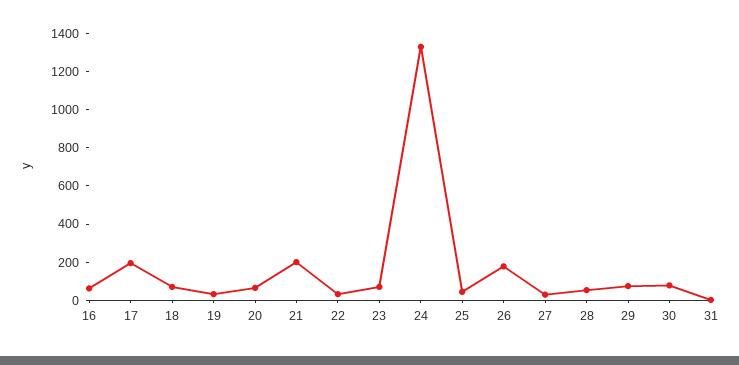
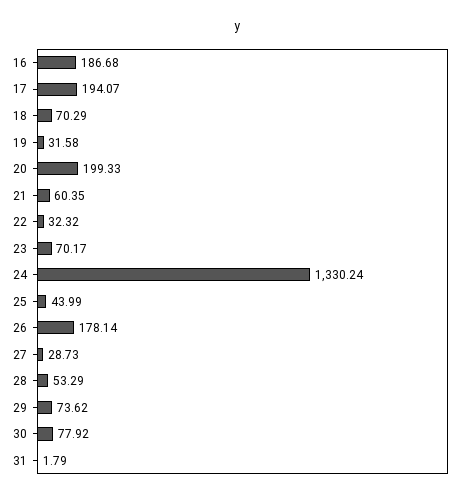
  {
-   "16": 50,
+   "16": 186.68,
    "17": 194.07,
    "18": 70.29,
    "19": 31.58,
-   "20": 50,
+   "20": 199.33,
-   "21": 200,
+   "21": 60.35,
    "22": 32.32,
    "23": 70.17,
    "24": 1330.24,
    "25": 43.99,
    "26": 178.14,
    "27": 28.73,
    "28": 53.29,
    "29": 73.62,
    "30": 77.92,
    "31": 1.79
  }

